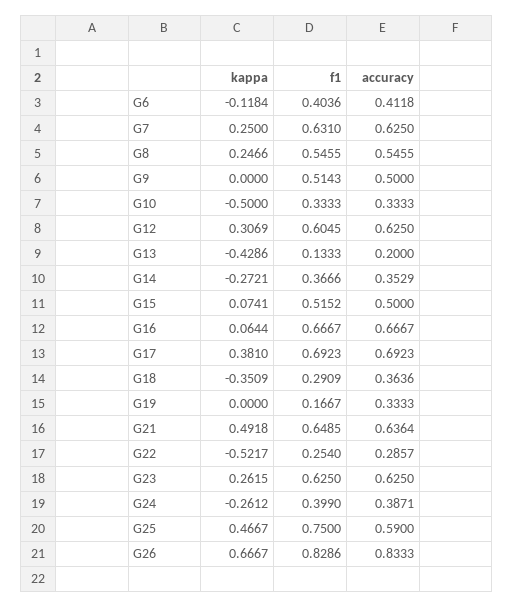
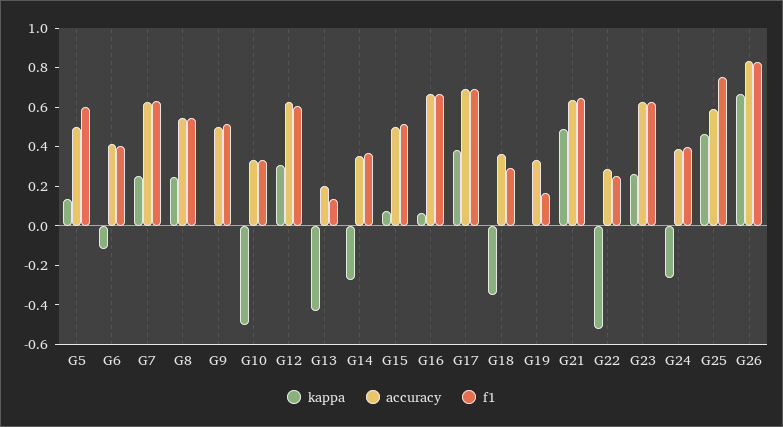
  {
    "kappa": {
      "G6": -0.1184,
      "G7": 0.25,
      "G8": 0.2466,
      "G9": 0,
      "G10": -0.5,
      "G12": 0.3069,
      "G13": -0.4286,
      "G14": -0.2721,
      "G15": 0.0741,
      "G16": 0.0644,
      "G17": 0.381,
      "G18": -0.3509,
      "G19": 0,
      "G21": 0.4918,
      "G22": -0.5217,
      "G23": 0.2615,
      "G24": -0.2612,
      "G25": 0.4667,
-     "G26": 0.6667
+     "G26": 0.6667,
+     "G5": 0.15
    },
    "f1": {
      "G6": 0.4036,
      "G7": 0.631,
      "G8": 0.5455,
      "G9": 0.5143,
      "G10": 0.3333,
      "G12": 0.6045,
      "G13": 0.1333,
      "G14": 0.3666,
      "G15": 0.5152,
      "G16": 0.6667,
      "G17": 0.6923,
      "G18": 0.2909,
      "G19": 0.1667,
      "G21": 0.6485,
      "G22": 0.254,
      "G23": 0.625,
      "G24": 0.399,
      "G25": 0.75,
-     "G26": 0.8286
+     "G26": 0.8286,
+     "G5": 0.6
    },
    "accuracy": {
      "G6": 0.4118,
      "G7": 0.625,
      "G8": 0.5455,
      "G9": 0.5,
      "G10": 0.3333,
      "G12": 0.625,
      "G13": 0.2,
      "G14": 0.3529,
      "G15": 0.5,
      "G16": 0.6667,
      "G17": 0.6923,
      "G18": 0.3636,
      "G19": 0.3333,
      "G21": 0.6364,
      "G22": 0.2857,
      "G23": 0.625,
      "G24": 0.3871,
      "G25": 0.59,
-     "G26": 0.8333
+     "G26": 0.8333,
+     "G5": 0.5
    }
  }

